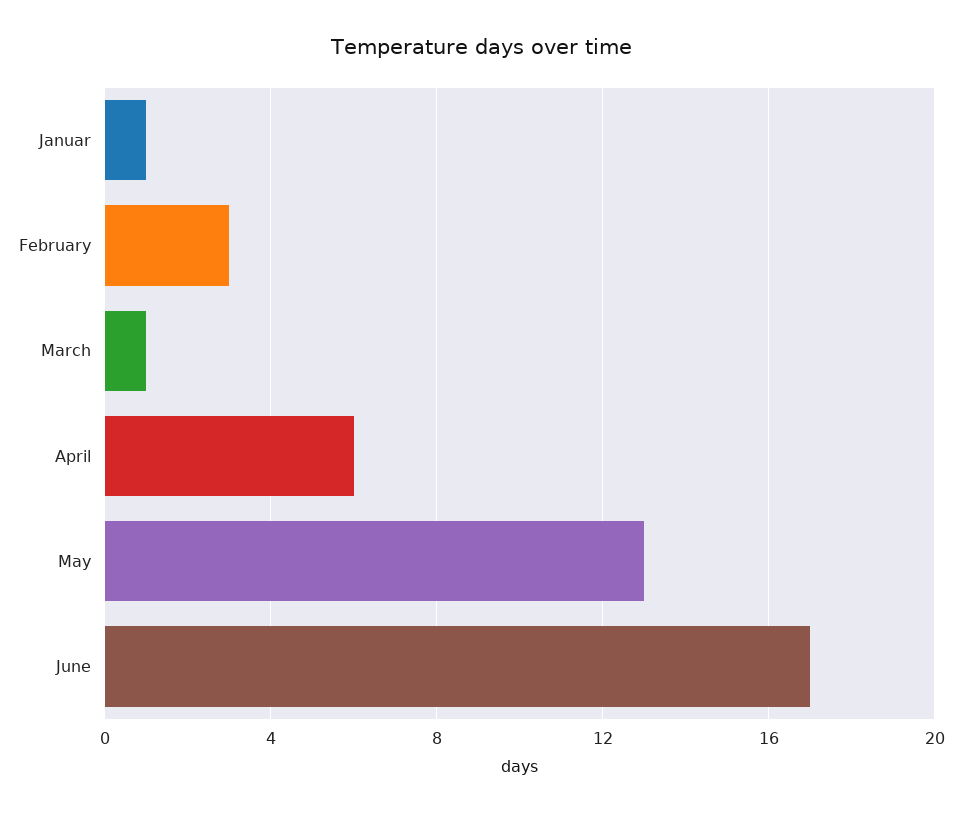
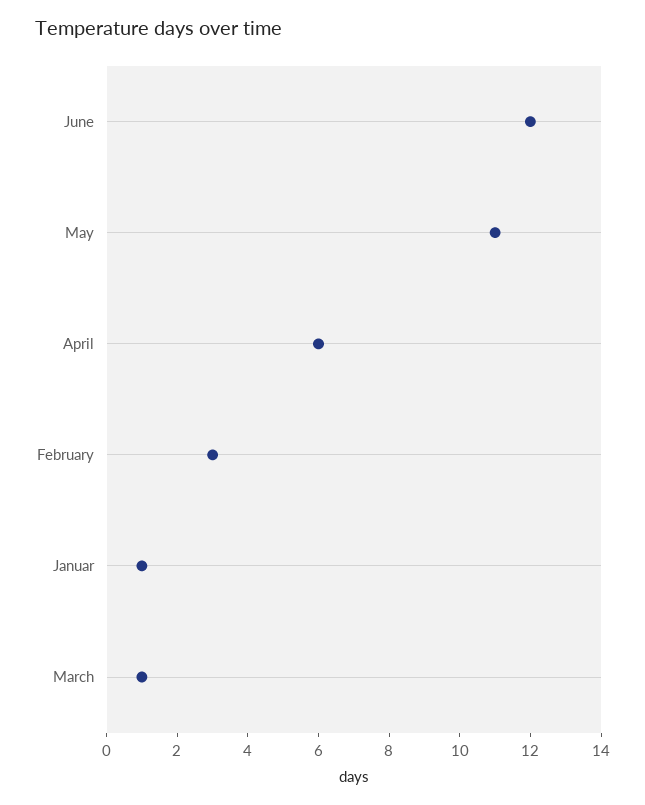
  {
    "Januar": 1,
    "February": 3,
    "March": 1,
    "April": 6,
-   "May": 13,
+   "May": 11,
-   "June": 17
+   "June": 12
  }

